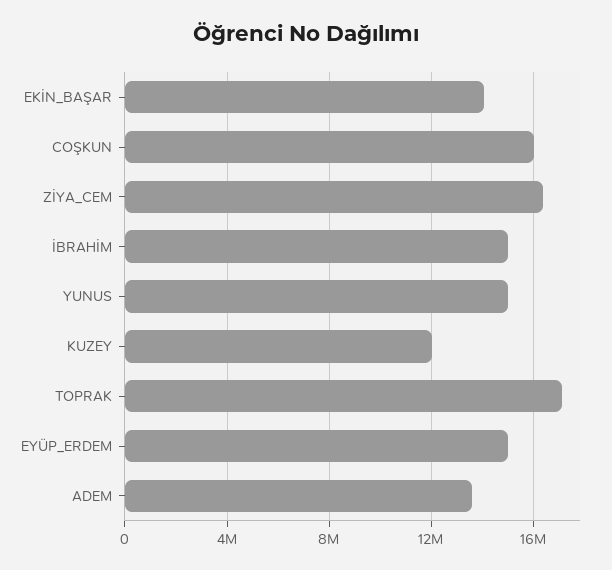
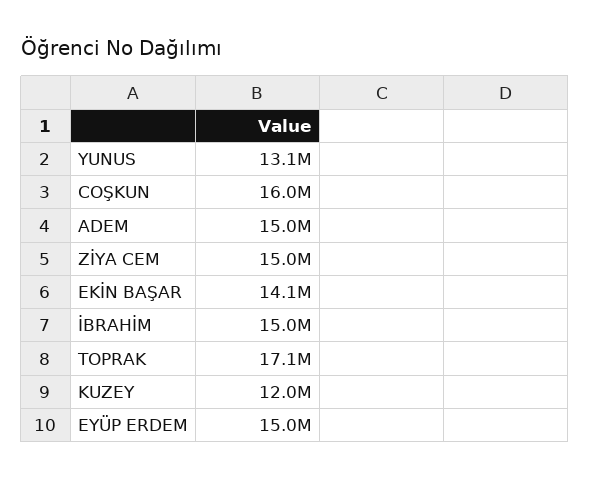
  {
    "EKİN_BAŞAR": 14100000,
    "COŞKUN": 16000000,
-   "ZİYA_CEM": 16500000,
+   "ZİYA_CEM": 15000000,
    "İBRAHİM": 15000000,
-   "YUNUS": 15000000,
+   "YUNUS": 13100000,
    "KUZEY": 12000000,
    "TOPRAK": 17100000,
    "EYÜP_ERDEM": 15000000,
-   "ADEM": 13500000
+   "ADEM": 15000000
  }

